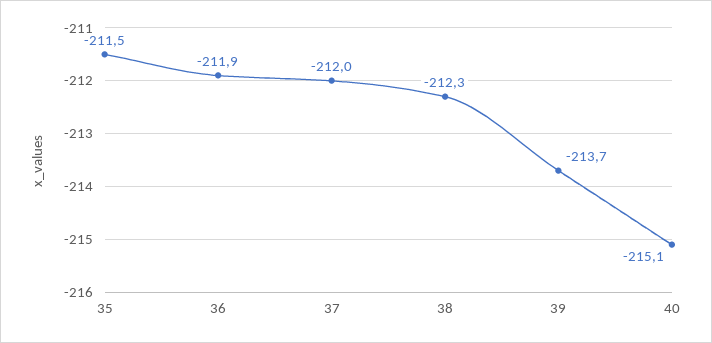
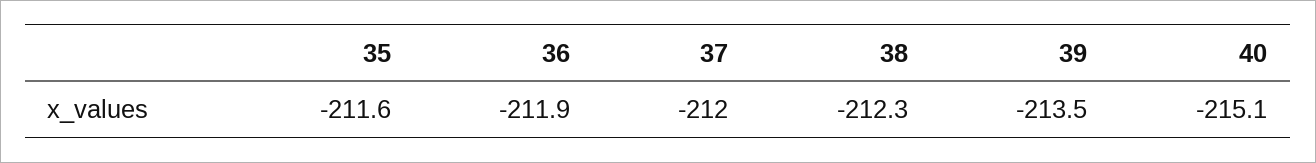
  {
-   "35": -211.5,
+   "35": -211.6,
    "36": -211.9,
    "37": -212,
    "38": -212.3,
-   "39": -213.7,
+   "39": -213.5,
    "40": -215.1
  }

